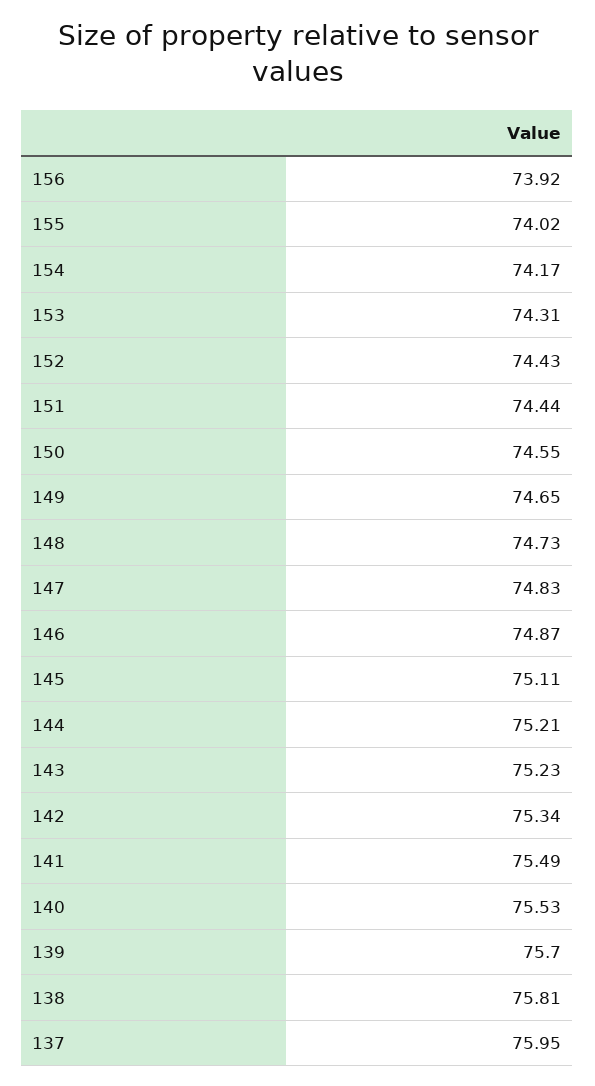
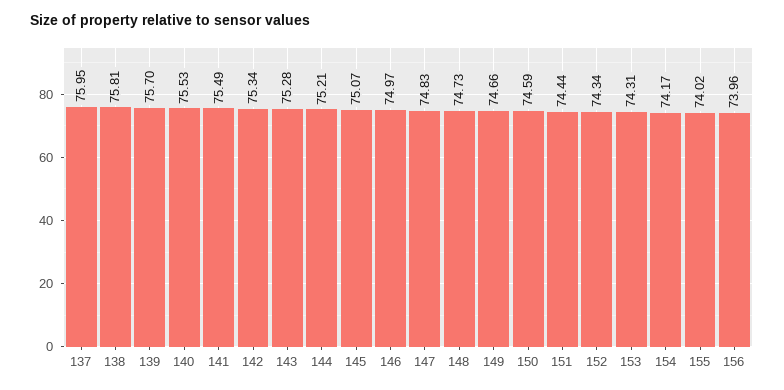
  {
-   "156": 73.92,
+   "156": 73.96,
    "155": 74.02,
    "154": 74.17,
    "153": 74.31,
-   "152": 74.43,
+   "152": 74.34,
    "151": 74.44,
-   "150": 74.55,
+   "150": 74.59,
-   "149": 74.65,
+   "149": 74.66,
    "148": 74.73,
    "147": 74.83,
-   "146": 74.87,
+   "146": 74.97,
-   "145": 75.11,
+   "145": 75.07,
    "144": 75.21,
-   "143": 75.23,
+   "143": 75.28,
    "142": 75.34,
    "141": 75.49,
    "140": 75.53,
    "139": 75.7,
    "138": 75.81,
    "137": 75.95
  }

